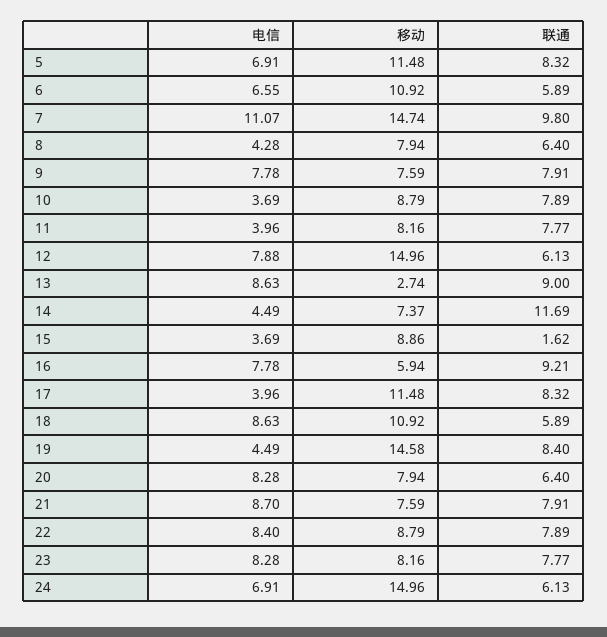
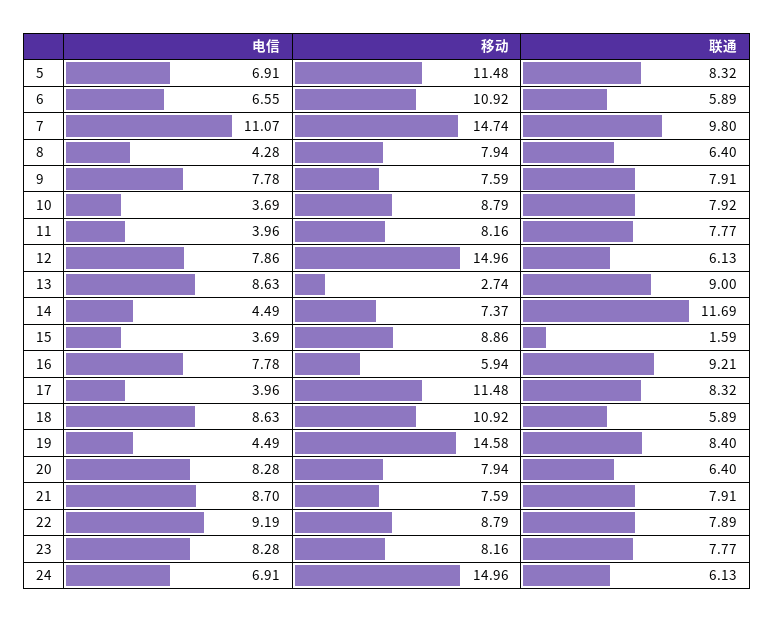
  {
    "电信": {
      "5": 6.91,
      "6": 6.55,
      "7": 11.07,
      "8": 4.28,
      "9": 7.78,
      "10": 3.69,
      "11": 3.96,
-     "12": 7.88,
+     "12": 7.86,
      "13": 8.63,
      "14": 4.49,
      "15": 3.69,
      "16": 7.78,
      "17": 3.96,
      "18": 8.63,
      "19": 4.49,
      "20": 8.28,
      "21": 8.7,
-     "22": 8.4,
+     "22": 9.19,
      "23": 8.28,
      "24": 6.91
    },
    "移动": {
      "5": 11.48,
      "6": 10.92,
      "7": 14.74,
      "8": 7.94,
      "9": 7.59,
      "10": 8.79,
      "11": 8.16,
      "12": 14.96,
      "13": 2.74,
      "14": 7.37,
      "15": 8.86,
      "16": 5.94,
      "17": 11.48,
      "18": 10.92,
      "19": 14.58,
      "20": 7.94,
      "21": 7.59,
      "22": 8.79,
      "23": 8.16,
      "24": 14.96
    },
    "联通": {
      "5": 8.32,
      "6": 5.89,
      "7": 9.8,
      "8": 6.4,
      "9": 7.91,
-     "10": 7.89,
+     "10": 7.92,
      "11": 7.77,
      "12": 6.13,
      "13": 9,
      "14": 11.69,
-     "15": 1.62,
+     "15": 1.59,
      "16": 9.21,
      "17": 8.32,
      "18": 5.89,
      "19": 8.4,
      "20": 6.4,
      "21": 7.91,
      "22": 7.89,
      "23": 7.77,
      "24": 6.13
    }
  }

